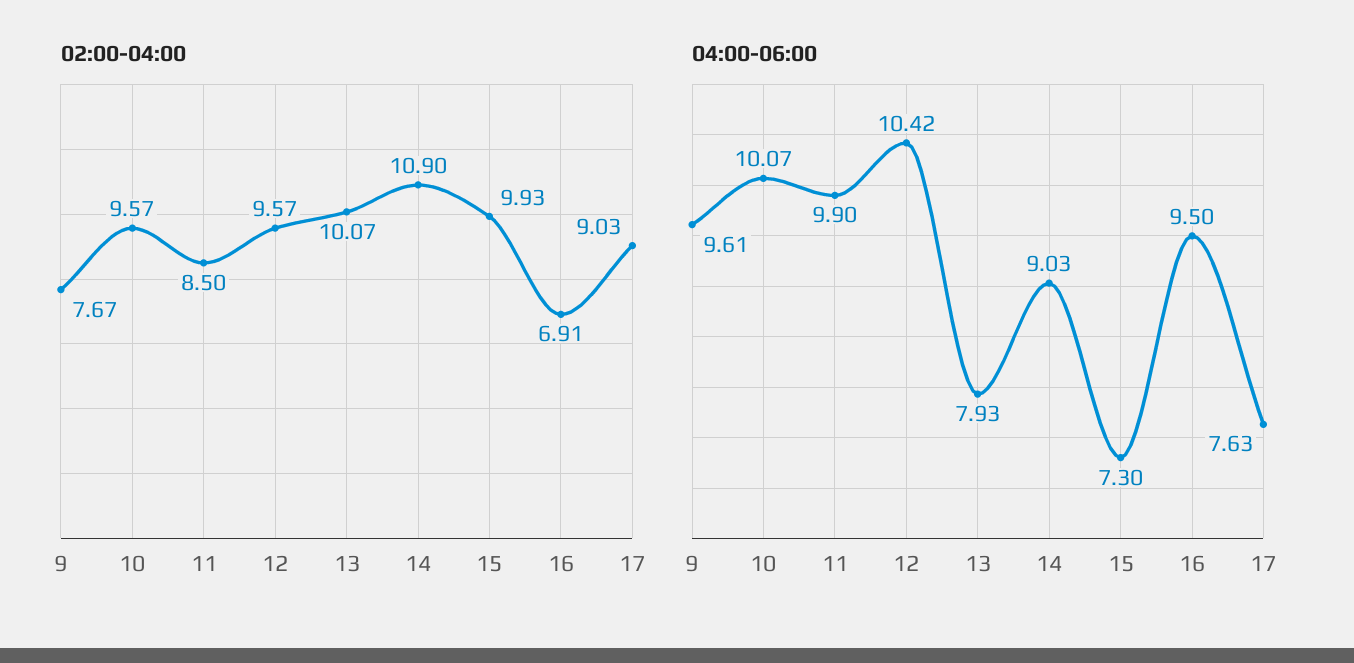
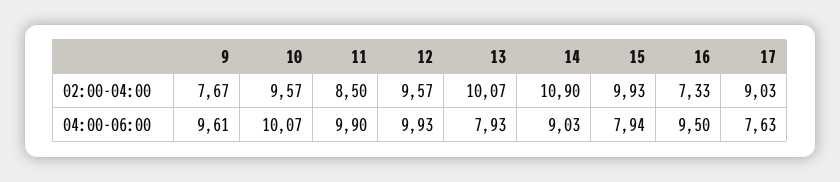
  {
    "02:00-04:00": {
      "9": 7.67,
      "10": 9.57,
      "11": 8.5,
      "12": 9.57,
      "13": 10.07,
      "14": 10.9,
      "15": 9.93,
-     "16": 6.91,
+     "16": 7.33,
      "17": 9.03
    },
    "04:00-06:00": {
      "9": 9.61,
      "10": 10.07,
      "11": 9.9,
-     "12": 10.42,
+     "12": 9.93,
      "13": 7.93,
      "14": 9.03,
-     "15": 7.3,
+     "15": 7.94,
      "16": 9.5,
      "17": 7.63
    }
  }

